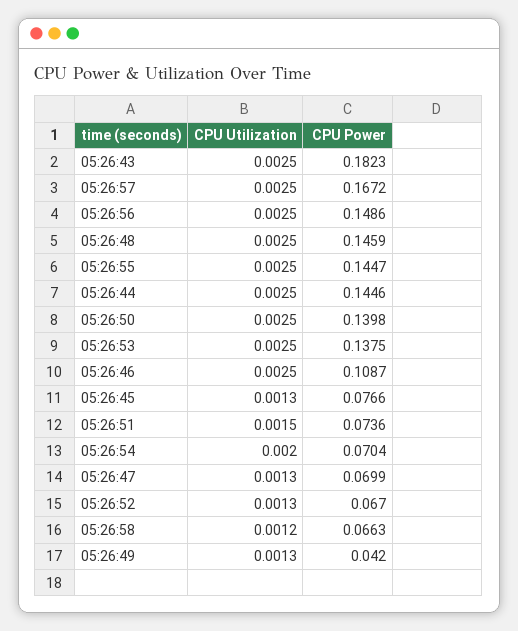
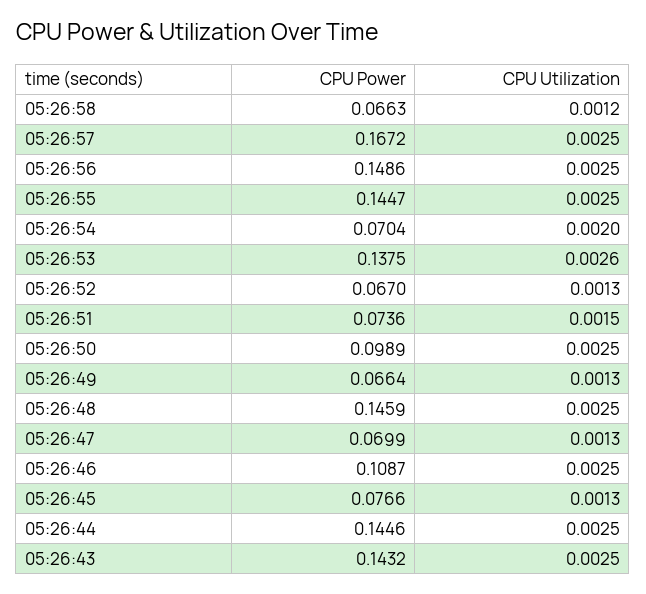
  {
    "CPU Utilization": {
      "05:26:43": 0.0025,
      "05:26:57": 0.0025,
      "05:26:56": 0.0025,
      "05:26:48": 0.0025,
      "05:26:55": 0.0025,
      "05:26:44": 0.0025,
      "05:26:50": 0.0025,
-     "05:26:53": 0.0025,
+     "05:26:53": 0.0026,
      "05:26:46": 0.0025,
      "05:26:45": 0.0013,
      "05:26:51": 0.0015,
      "05:26:54": 0.002,
      "05:26:47": 0.0013,
      "05:26:52": 0.0013,
      "05:26:58": 0.0012,
      "05:26:49": 0.0013
    },
    "CPU Power": {
-     "05:26:43": 0.1823,
+     "05:26:43": 0.1432,
      "05:26:57": 0.1672,
      "05:26:56": 0.1486,
      "05:26:48": 0.1459,
      "05:26:55": 0.1447,
      "05:26:44": 0.1446,
-     "05:26:50": 0.1398,
+     "05:26:50": 0.0989,
      "05:26:53": 0.1375,
      "05:26:46": 0.1087,
      "05:26:45": 0.0766,
      "05:26:51": 0.0736,
      "05:26:54": 0.0704,
      "05:26:47": 0.0699,
      "05:26:52": 0.067,
      "05:26:58": 0.0663,
-     "05:26:49": 0.042
+     "05:26:49": 0.0664
    }
  }

